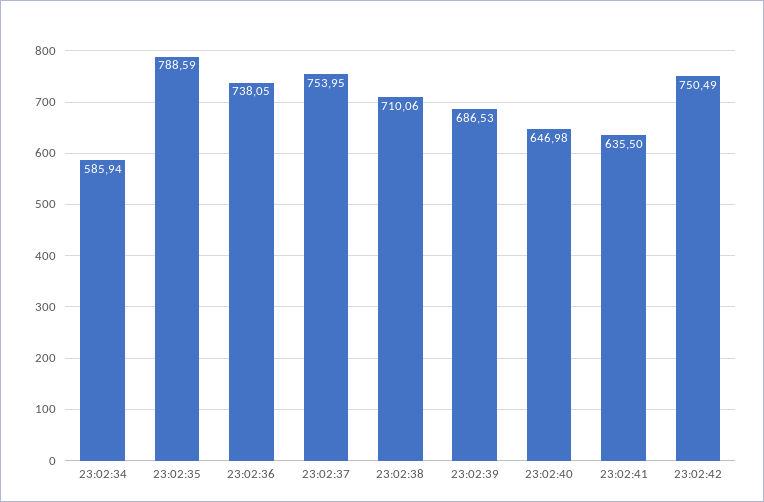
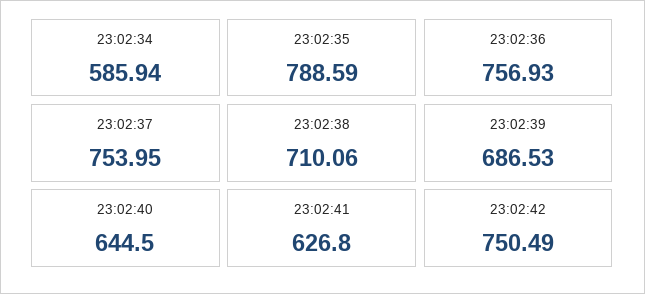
  {
    "23:02:34": 585.94,
    "23:02:35": 788.59,
-   "23:02:36": 738.05,
+   "23:02:36": 756.93,
    "23:02:37": 753.95,
    "23:02:38": 710.06,
    "23:02:39": 686.53,
-   "23:02:40": 646.98,
+   "23:02:40": 644.5,
-   "23:02:41": 635.5,
+   "23:02:41": 626.8,
    "23:02:42": 750.49
  }

